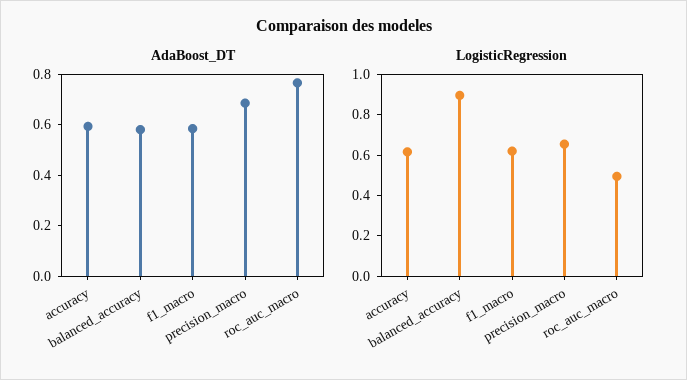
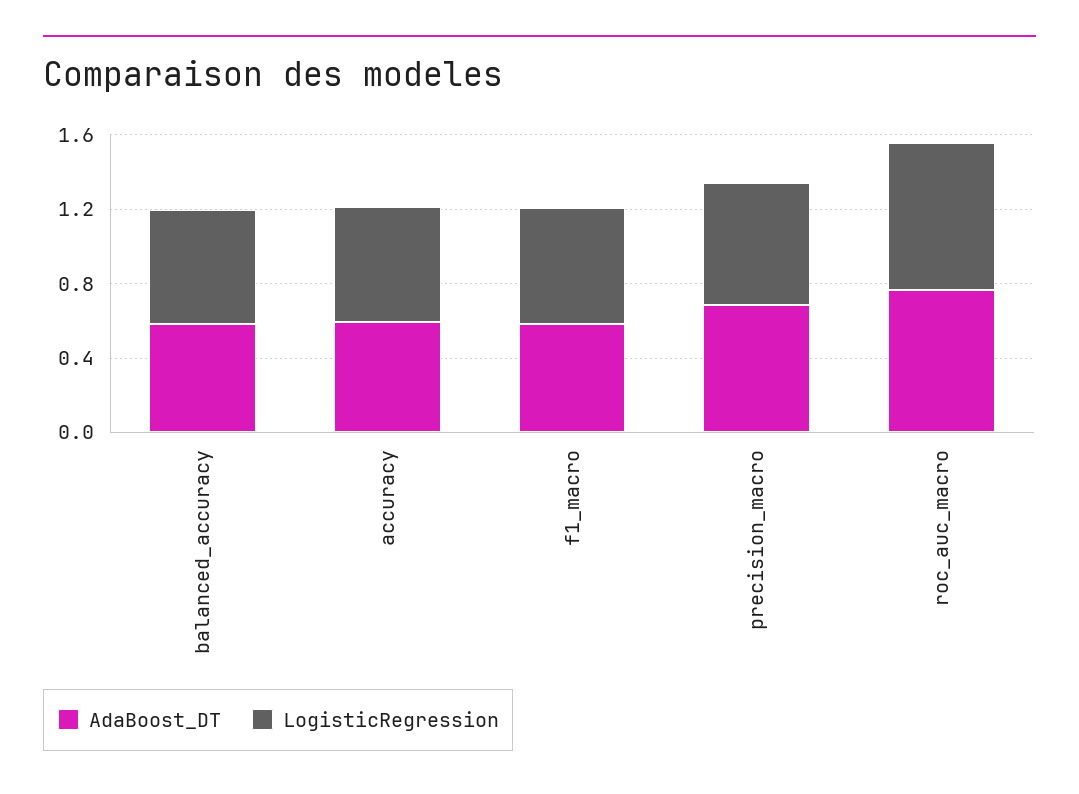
  {
    "AdaBoost_DT": {
      "accuracy": 0.6,
      "balanced_accuracy": 0.6,
      "f1_macro": 0.6,
      "precision_macro": 0.7,
      "roc_auc_macro": 0.75
    },
    "LogisticRegression": {
      "accuracy": 0.6,
-     "balanced_accuracy": 0.9,
+     "balanced_accuracy": 0.6,
      "f1_macro": 0.6,
      "precision_macro": 0.65,
-     "roc_auc_macro": 0.5
+     "roc_auc_macro": 0.8
    }
  }

